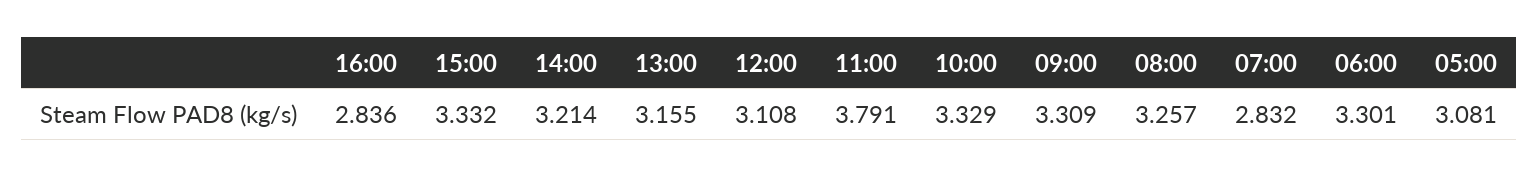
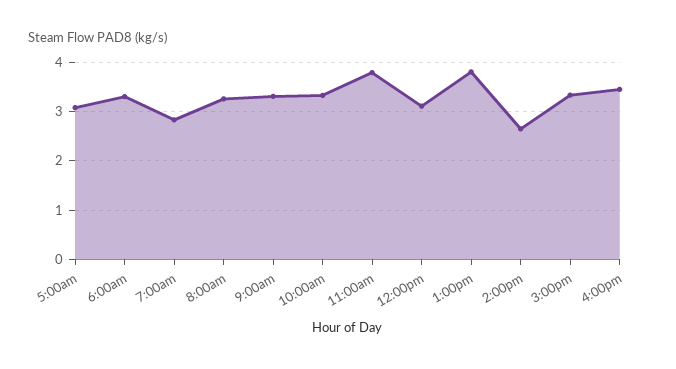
  {
-   "16:00": 2.836,
+   "16:00": 3.4,
    "15:00": 3.332,
-   "14:00": 3.214,
+   "14:00": 2.6,
-   "13:00": 3.155,
+   "13:00": 3.8,
    "12:00": 3.108,
    "11:00": 3.791,
    "10:00": 3.329,
    "09:00": 3.309,
    "08:00": 3.257,
    "07:00": 2.832,
    "06:00": 3.301,
    "05:00": 3.081
  }

